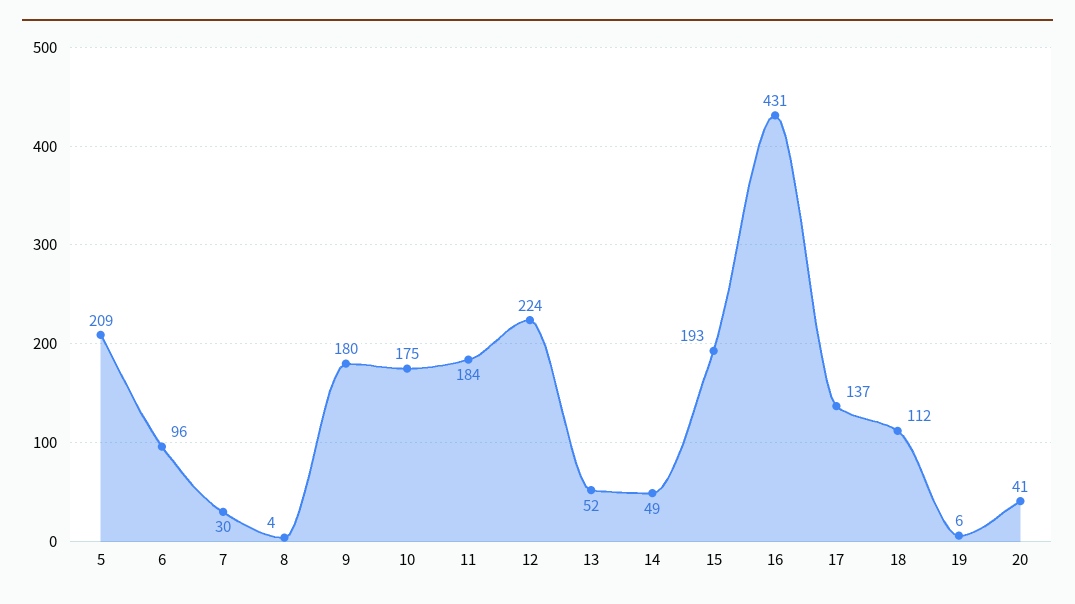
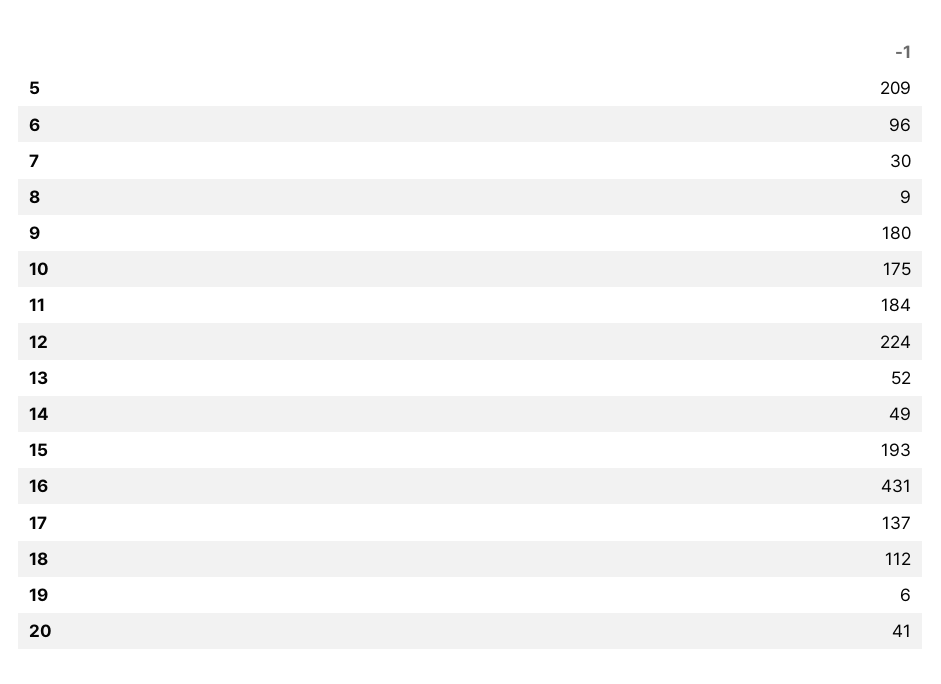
  {
    "5": 209,
    "6": 96,
    "7": 30,
-   "8": 4,
+   "8": 9,
    "9": 180,
    "10": 175,
    "11": 184,
    "12": 224,
    "13": 52,
    "14": 49,
    "15": 193,
    "16": 431,
    "17": 137,
    "18": 112,
    "19": 6,
    "20": 41
  }

